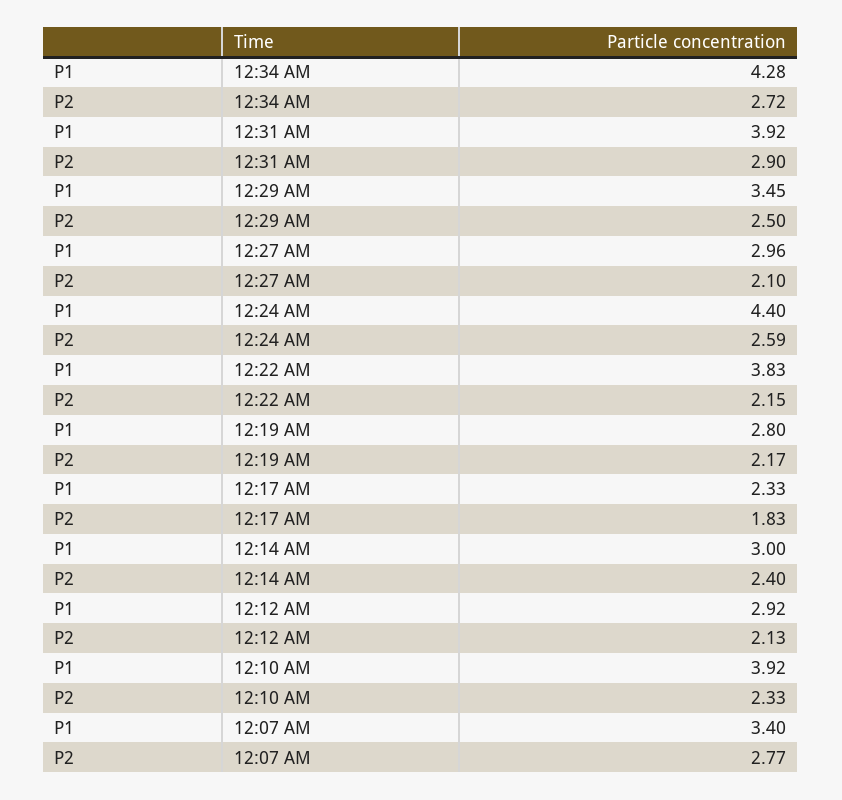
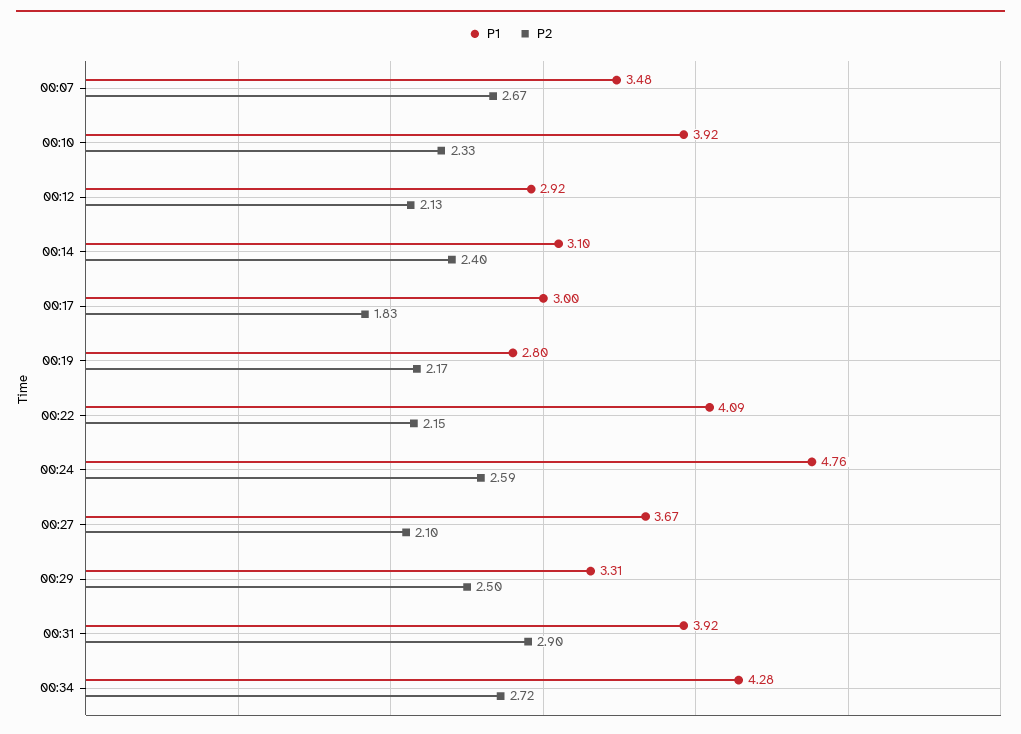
  {
    "P1": {
      "12:34 AM": 4.28,
      "12:31 AM": 3.92,
-     "12:29 AM": 3.45,
+     "12:29 AM": 3.31,
-     "12:27 AM": 2.96,
+     "12:27 AM": 3.67,
-     "12:24 AM": 4.4,
+     "12:24 AM": 4.76,
-     "12:22 AM": 3.83,
+     "12:22 AM": 4.09,
      "12:19 AM": 2.8,
-     "12:17 AM": 2.33,
+     "12:17 AM": 3,
-     "12:14 AM": 3,
+     "12:14 AM": 3.1,
      "12:12 AM": 2.92,
      "12:10 AM": 3.92,
-     "12:07 AM": 3.4
+     "12:07 AM": 3.48
    },
    "P2": {
      "12:34 AM": 2.72,
      "12:31 AM": 2.9,
      "12:29 AM": 2.5,
      "12:27 AM": 2.1,
      "12:24 AM": 2.59,
      "12:22 AM": 2.15,
      "12:19 AM": 2.17,
      "12:17 AM": 1.83,
      "12:14 AM": 2.4,
      "12:12 AM": 2.13,
      "12:10 AM": 2.33,
-     "12:07 AM": 2.77
+     "12:07 AM": 2.67
    }
  }

